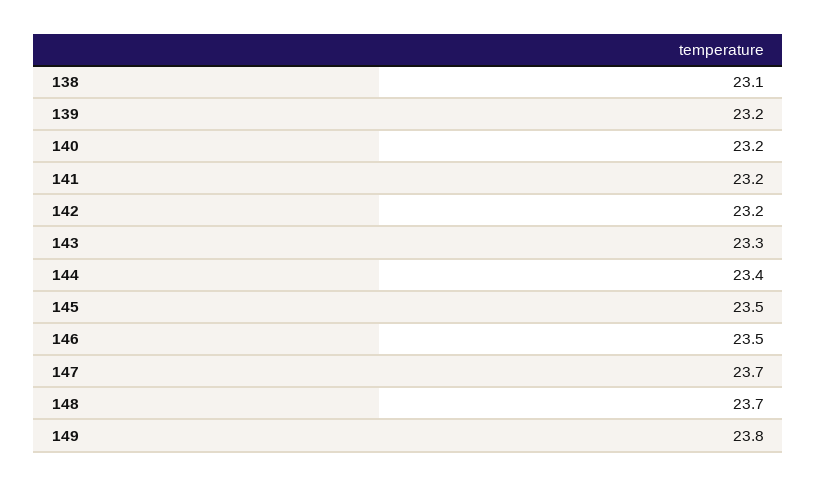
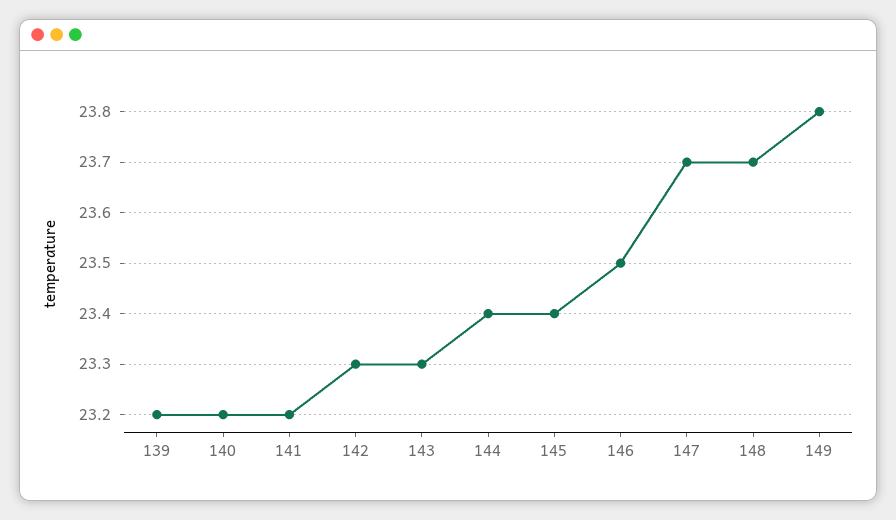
  {
-   "138": 23.1,
    "139": 23.2,
    "140": 23.2,
    "141": 23.2,
-   "142": 23.2,
+   "142": 23.3,
    "143": 23.3,
    "144": 23.4,
-   "145": 23.5,
+   "145": 23.4,
    "146": 23.5,
    "147": 23.7,
    "148": 23.7,
    "149": 23.8
  }

